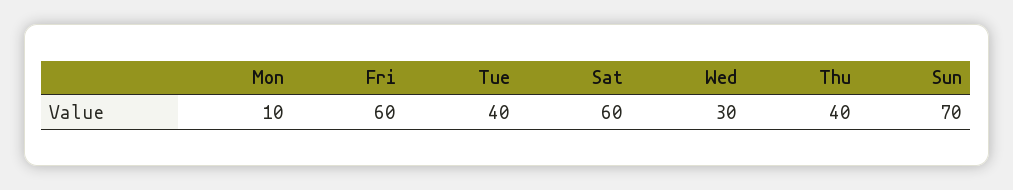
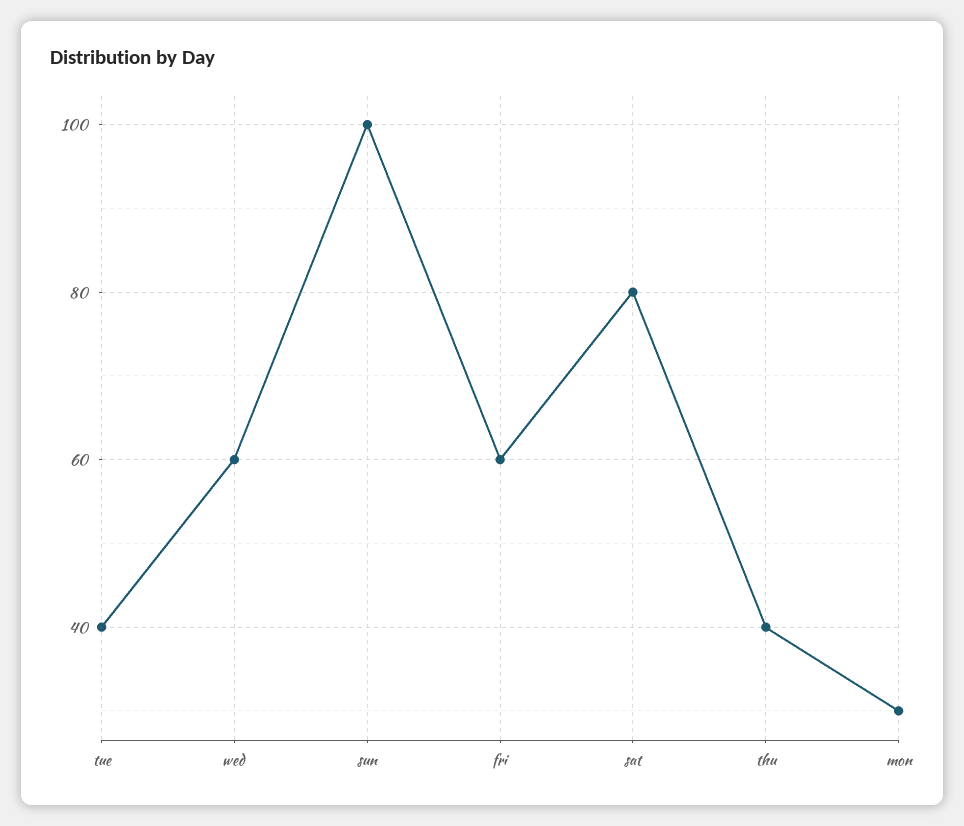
  {
-   "Mon": 10,
+   "Mon": 30,
    "Fri": 60,
    "Tue": 40,
-   "Sat": 60,
+   "Sat": 80,
-   "Wed": 30,
+   "Wed": 60,
    "Thu": 40,
-   "Sun": 70
+   "Sun": 100
  }

